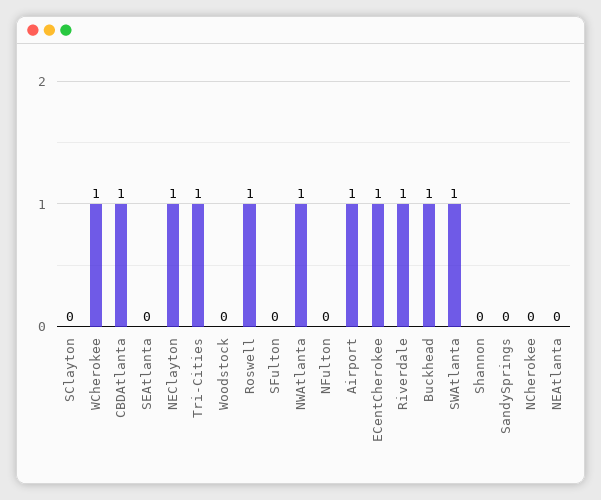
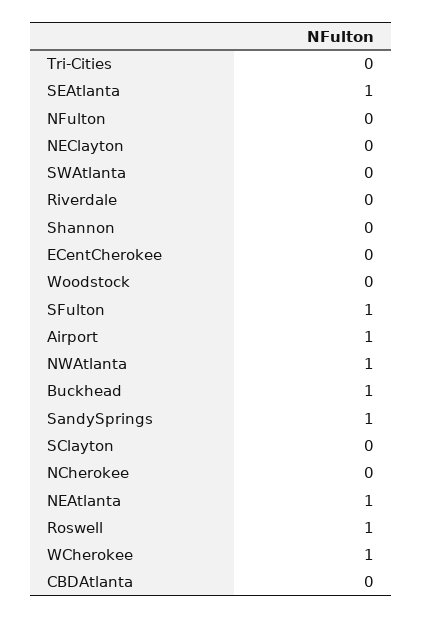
  {
    "SClayton": 0,
    "WCherokee": 1,
-   "CBDAtlanta": 1,
+   "CBDAtlanta": 0,
-   "SEAtlanta": 0,
+   "SEAtlanta": 1,
-   "NEClayton": 1,
+   "NEClayton": 0,
-   "Tri-Cities": 1,
+   "Tri-Cities": 0,
    "Woodstock": 0,
    "Roswell": 1,
-   "SFulton": 0,
+   "SFulton": 1,
    "NWAtlanta": 1,
    "NFulton": 0,
    "Airport": 1,
-   "ECentCherokee": 1,
+   "ECentCherokee": 0,
-   "Riverdale": 1,
+   "Riverdale": 0,
    "Buckhead": 1,
-   "SWAtlanta": 1,
+   "SWAtlanta": 0,
    "Shannon": 0,
-   "SandySprings": 0,
+   "SandySprings": 1,
    "NCherokee": 0,
-   "NEAtlanta": 0
+   "NEAtlanta": 1
  }

